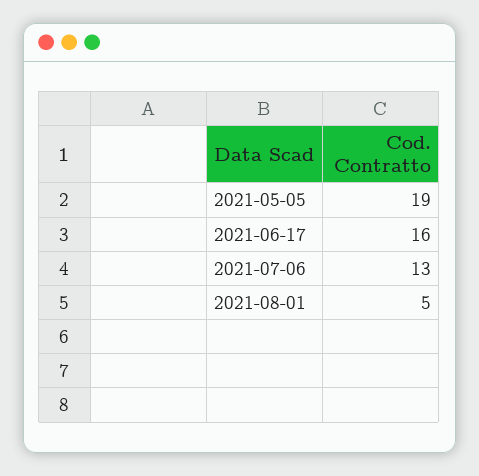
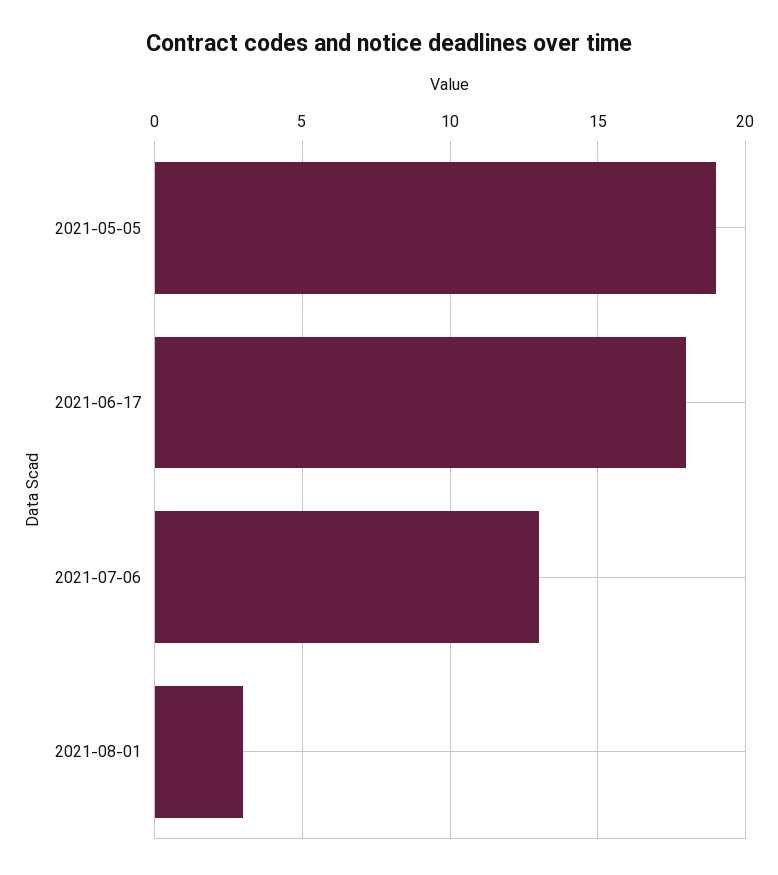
  {
    "2021-05-05": 19,
-   "2021-06-17": 16,
+   "2021-06-17": 18,
    "2021-07-06": 13,
-   "2021-08-01": 5
+   "2021-08-01": 3
  }

